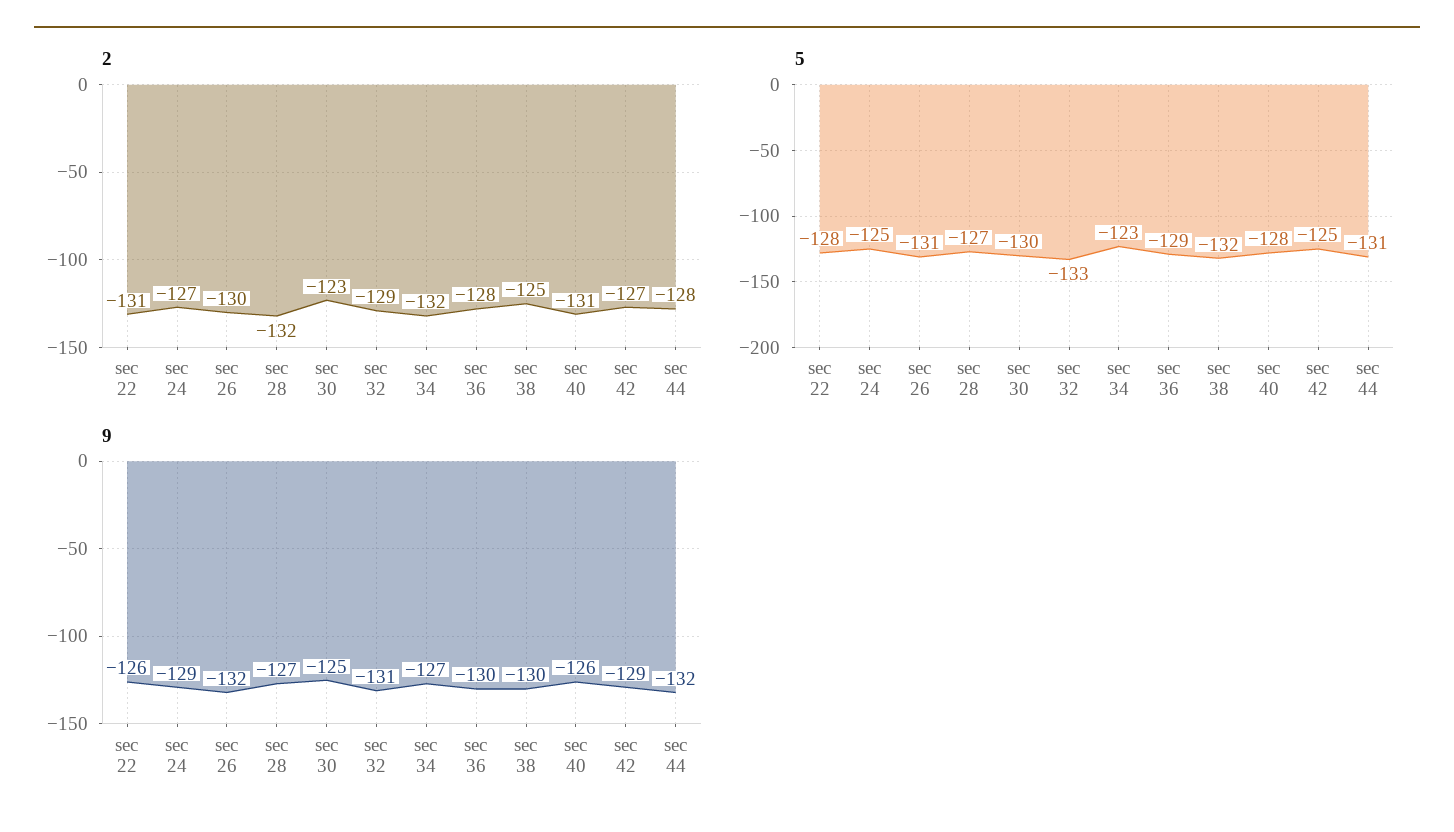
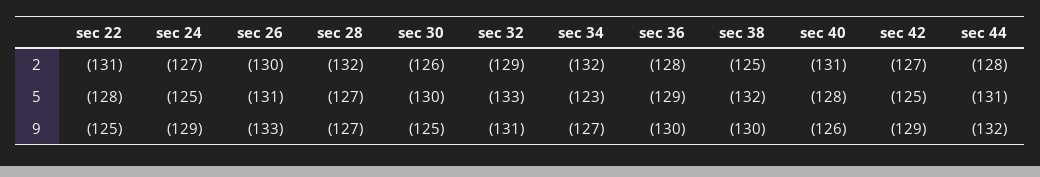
  {
    "2": {
      "sec 22": -131,
      "sec 24": -127,
      "sec 26": -130,
      "sec 28": -132,
-     "sec 30": -123,
+     "sec 30": -126,
      "sec 32": -129,
      "sec 34": -132,
      "sec 36": -128,
      "sec 38": -125,
      "sec 40": -131,
      "sec 42": -127,
      "sec 44": -128
    },
    "5": {
      "sec 22": -128,
      "sec 24": -125,
      "sec 26": -131,
      "sec 28": -127,
      "sec 30": -130,
      "sec 32": -133,
      "sec 34": -123,
      "sec 36": -129,
      "sec 38": -132,
      "sec 40": -128,
      "sec 42": -125,
      "sec 44": -131
    },
    "9": {
-     "sec 22": -126,
+     "sec 22": -125,
      "sec 24": -129,
-     "sec 26": -132,
+     "sec 26": -133,
      "sec 28": -127,
      "sec 30": -125,
      "sec 32": -131,
      "sec 34": -127,
      "sec 36": -130,
      "sec 38": -130,
      "sec 40": -126,
      "sec 42": -129,
      "sec 44": -132
    }
  }

